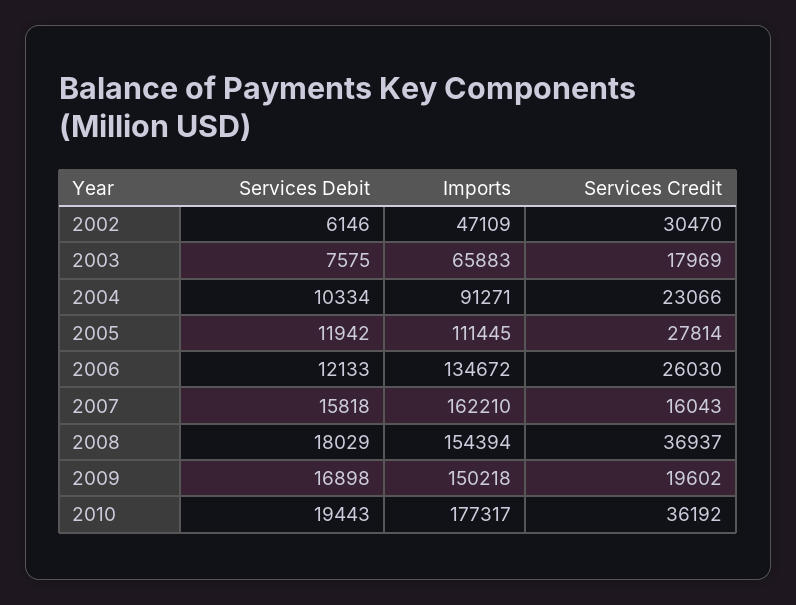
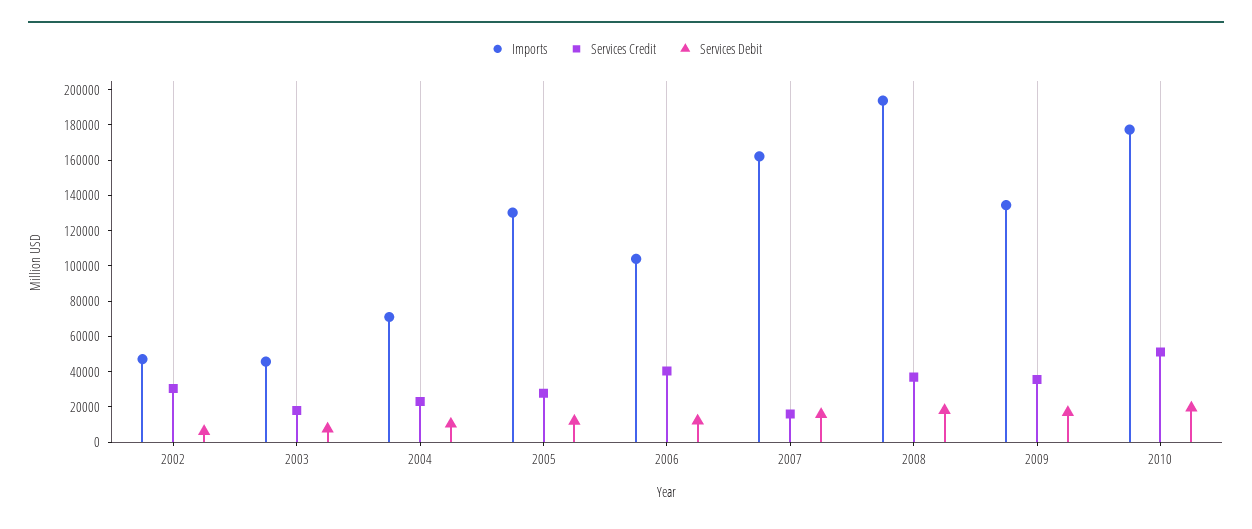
  {
    "Services Debit": {
      "2002": 6146,
      "2003": 7575,
      "2004": 10334,
      "2005": 11942,
      "2006": 12133,
      "2007": 15818,
      "2008": 18029,
      "2009": 16898,
      "2010": 19443
    },
    "Imports": {
      "2002": 47109,
-     "2003": 65883,
+     "2003": 45000,
-     "2004": 91271,
+     "2004": 70000,
-     "2005": 111445,
+     "2005": 130000,
-     "2006": 134672,
+     "2006": 105000,
      "2007": 162210,
-     "2008": 154394,
+     "2008": 195000,
-     "2009": 150218,
+     "2009": 135000,
      "2010": 177317
    },
    "Services Credit": {
      "2002": 30470,
      "2003": 17969,
      "2004": 23066,
      "2005": 27814,
-     "2006": 26030,
+     "2006": 40000,
      "2007": 16043,
      "2008": 36937,
-     "2009": 19602,
+     "2009": 35000,
-     "2010": 36192
+     "2010": 50000
    }
  }

